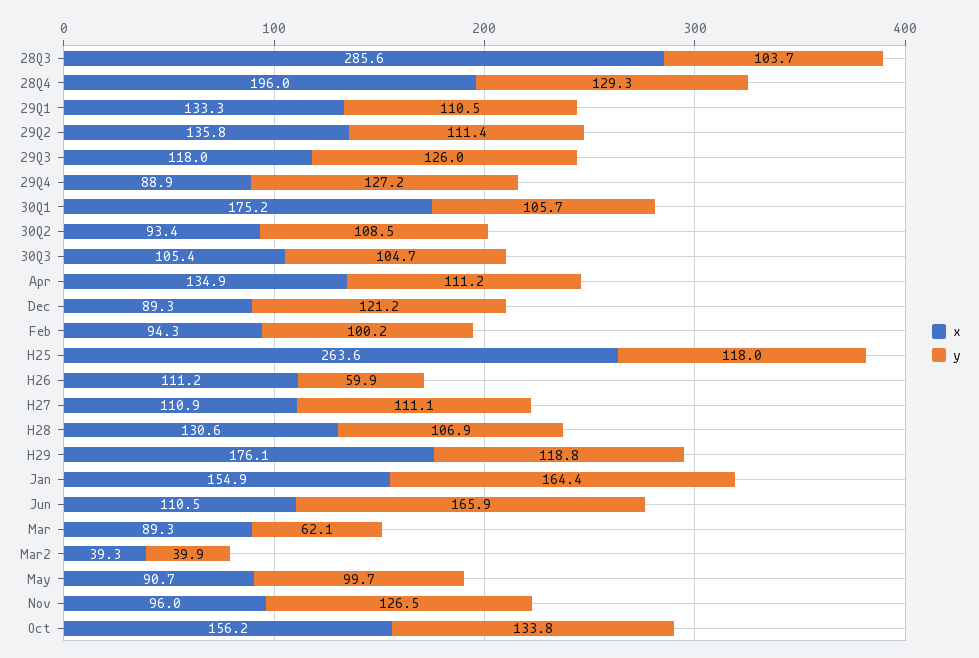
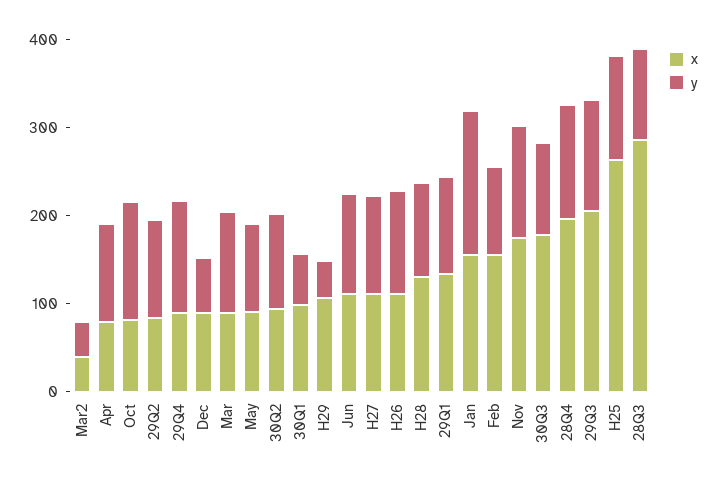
  {
    "x": {
      "28Q3": 285.6,
      "28Q4": 196,
      "29Q1": 133.3,
-     "29Q2": 135.8,
+     "29Q2": 80,
-     "29Q3": 118,
+     "29Q3": 200,
      "29Q4": 88.9,
-     "30Q1": 175.2,
+     "30Q1": 100,
      "30Q2": 93.4,
-     "30Q3": 105.4,
+     "30Q3": 180,
-     "Apr": 134.9,
+     "Apr": 80,
      "Dec": 89.3,
-     "Feb": 94.3,
+     "Feb": 160,
      "H25": 263.6,
      "H26": 111.2,
      "H27": 110.9,
      "H28": 130.6,
-     "H29": 176.1,
+     "H29": 100,
      "Jan": 154.9,
      "Jun": 110.5,
      "Mar": 89.3,
      "Mar2": 39.3,
      "May": 90.7,
-     "Nov": 96,
+     "Nov": 180,
-     "Oct": 156.2
+     "Oct": 80
    },
    "y": {
      "28Q3": 103.7,
      "28Q4": 129.3,
      "29Q1": 110.5,
      "29Q2": 111.4,
      "29Q3": 126,
      "29Q4": 127.2,
-     "30Q1": 105.7,
+     "30Q1": 60,
      "30Q2": 108.5,
      "30Q3": 104.7,
      "Apr": 111.2,
-     "Dec": 121.2,
+     "Dec": 60,
      "Feb": 100.2,
      "H25": 118,
-     "H26": 59.9,
+     "H26": 120,
      "H27": 111.1,
      "H28": 106.9,
-     "H29": 118.8,
+     "H29": 40,
      "Jan": 164.4,
-     "Jun": 165.9,
+     "Jun": 120,
-     "Mar": 62.1,
+     "Mar": 120,
      "Mar2": 39.9,
      "May": 99.7,
      "Nov": 126.5,
      "Oct": 133.8
    }
  }

